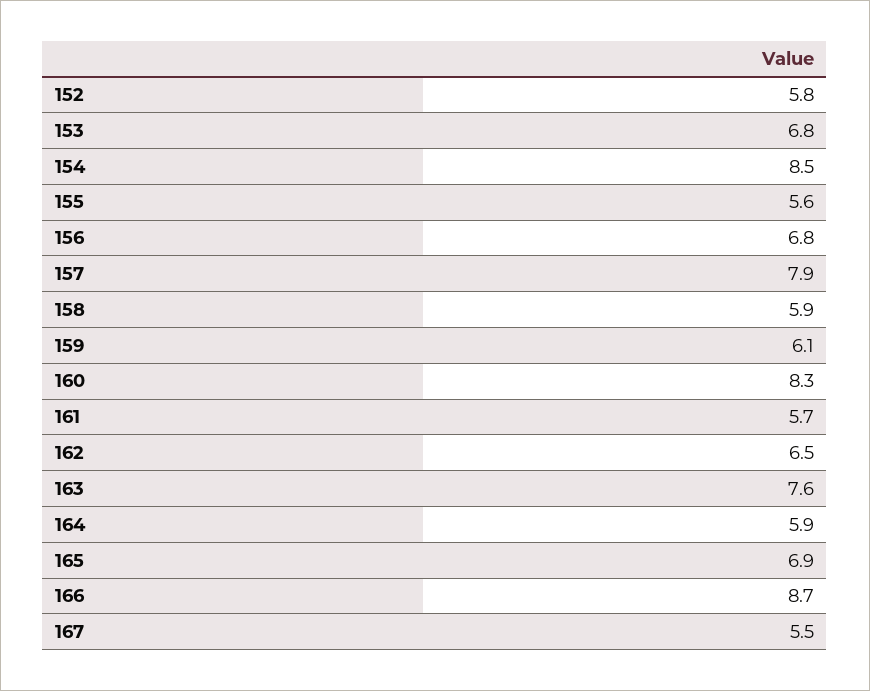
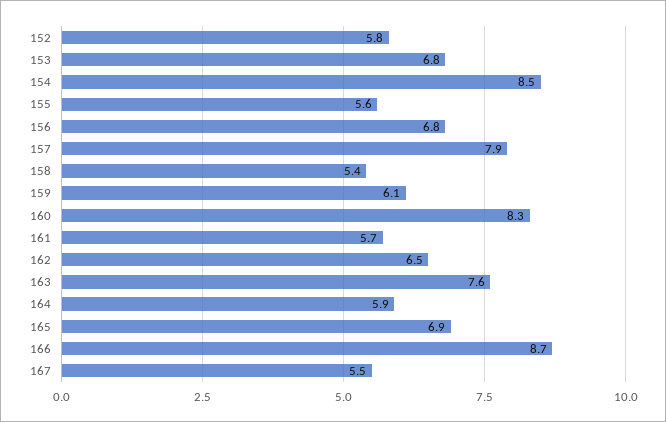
  {
    "152": 5.8,
    "153": 6.8,
    "154": 8.5,
    "155": 5.6,
    "156": 6.8,
    "157": 7.9,
-   "158": 5.9,
+   "158": 5.4,
    "159": 6.1,
    "160": 8.3,
    "161": 5.7,
    "162": 6.5,
    "163": 7.6,
    "164": 5.9,
    "165": 6.9,
    "166": 8.7,
    "167": 5.5
  }

